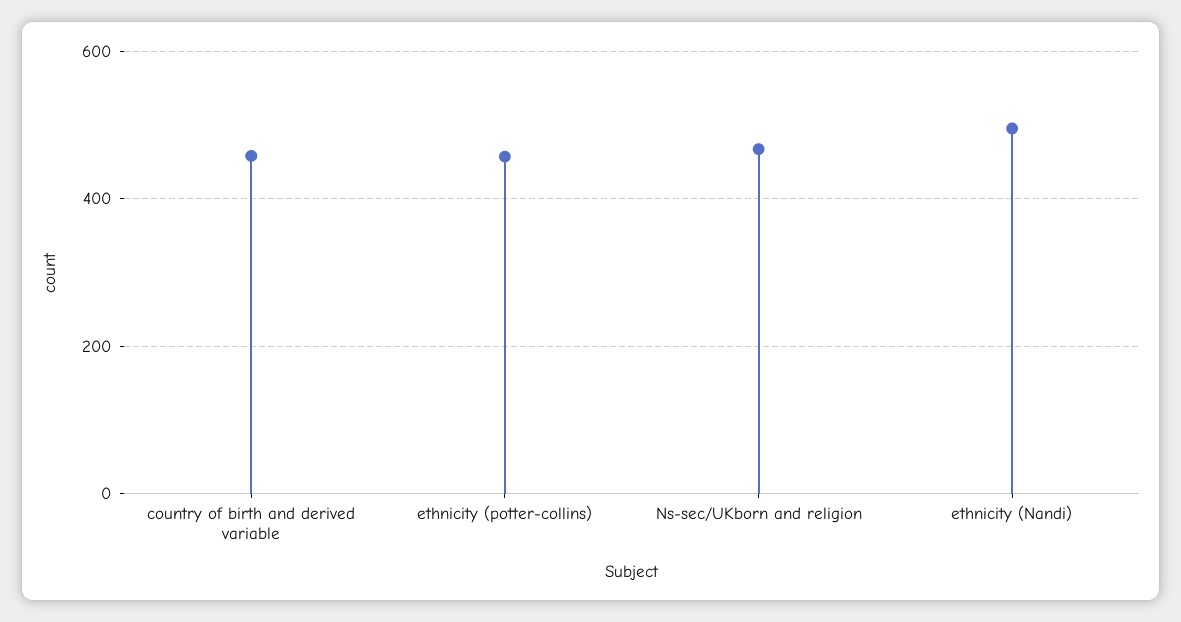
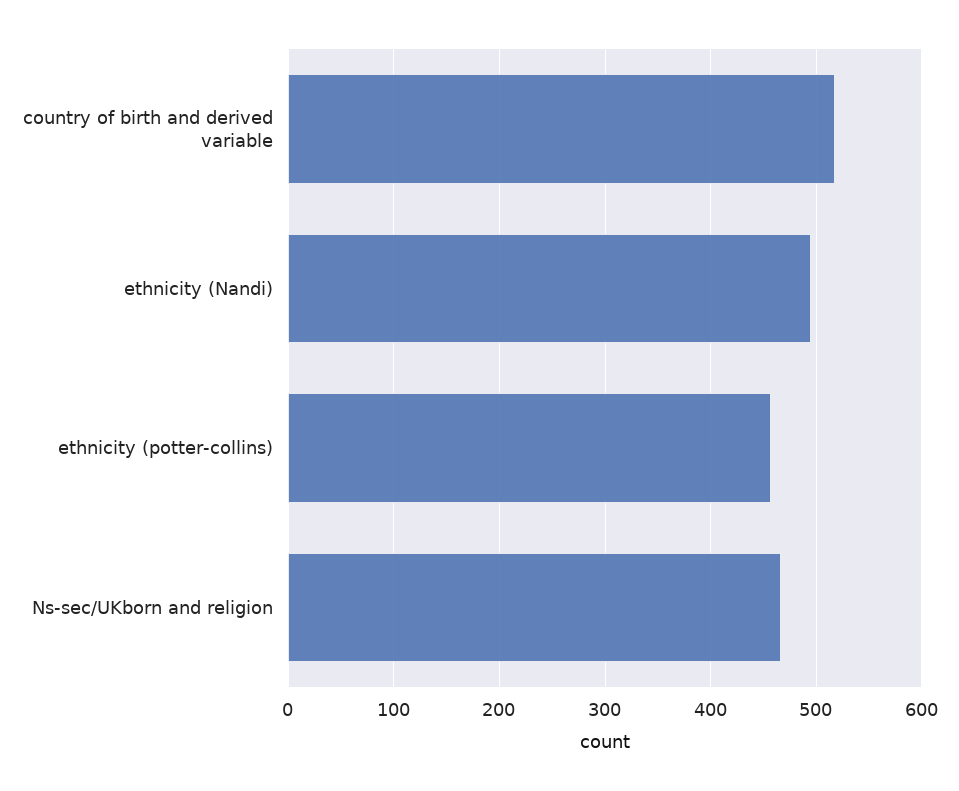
  {
-   "country of birth and derived variable": 460,
+   "country of birth and derived variable": 520,
    "ethnicity (potter-collins)": 460,
    "Ns-sec/UKborn and religion": 470,
    "ethnicity (Nandi)": 500
  }

